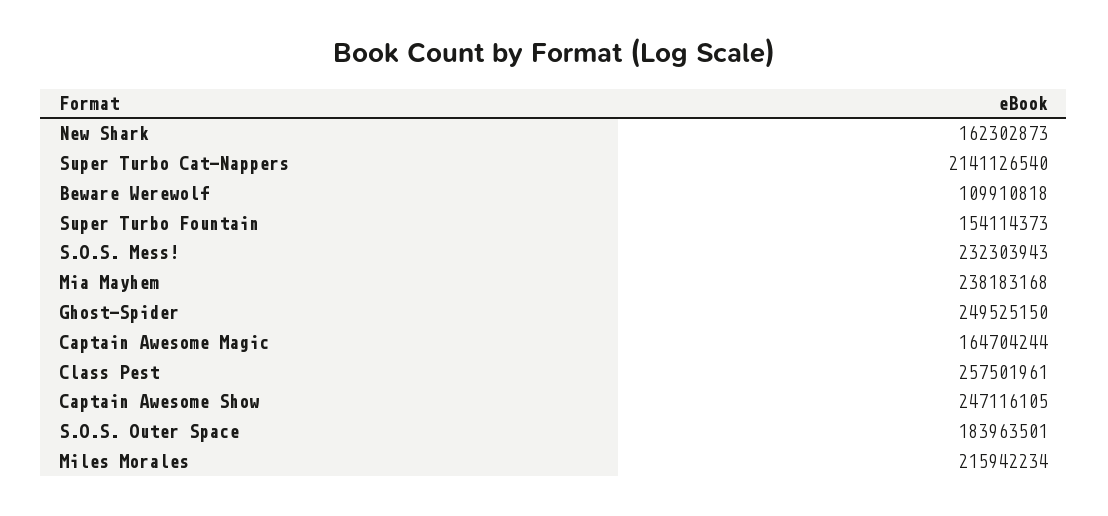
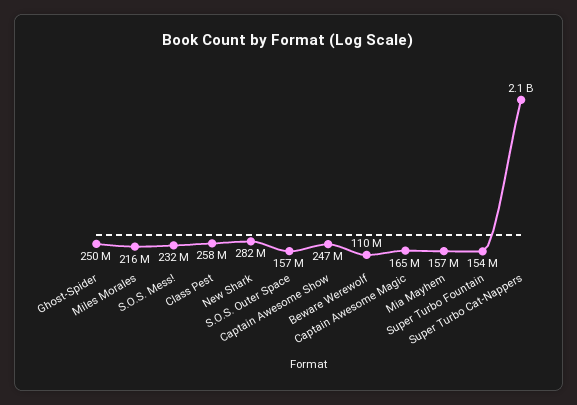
  {
-   "New Shark": 162302873,
+   "New Shark": 282000000,
    "Super Turbo Cat-Nappers": 2141126540,
    "Beware Werewolf": 109910818,
    "Super Turbo Fountain": 154114373,
    "S.O.S. Mess!": 232303943,
-   "Mia Mayhem": 238183168,
+   "Mia Mayhem": 157000000,
    "Ghost-Spider": 249525150,
    "Captain Awesome Magic": 164704244,
    "Class Pest": 257501961,
    "Captain Awesome Show": 247116105,
-   "S.O.S. Outer Space": 183963501,
+   "S.O.S. Outer Space": 157000000,
    "Miles Morales": 215942234
  }

